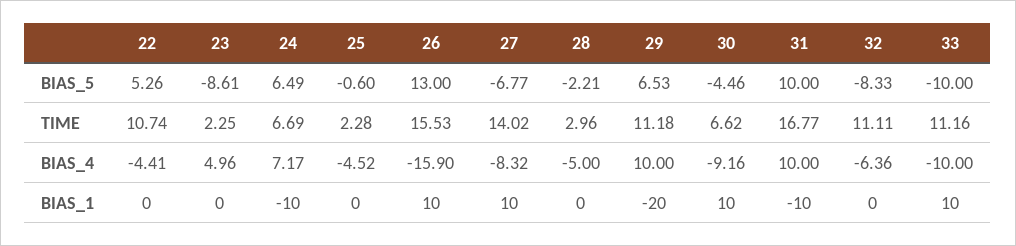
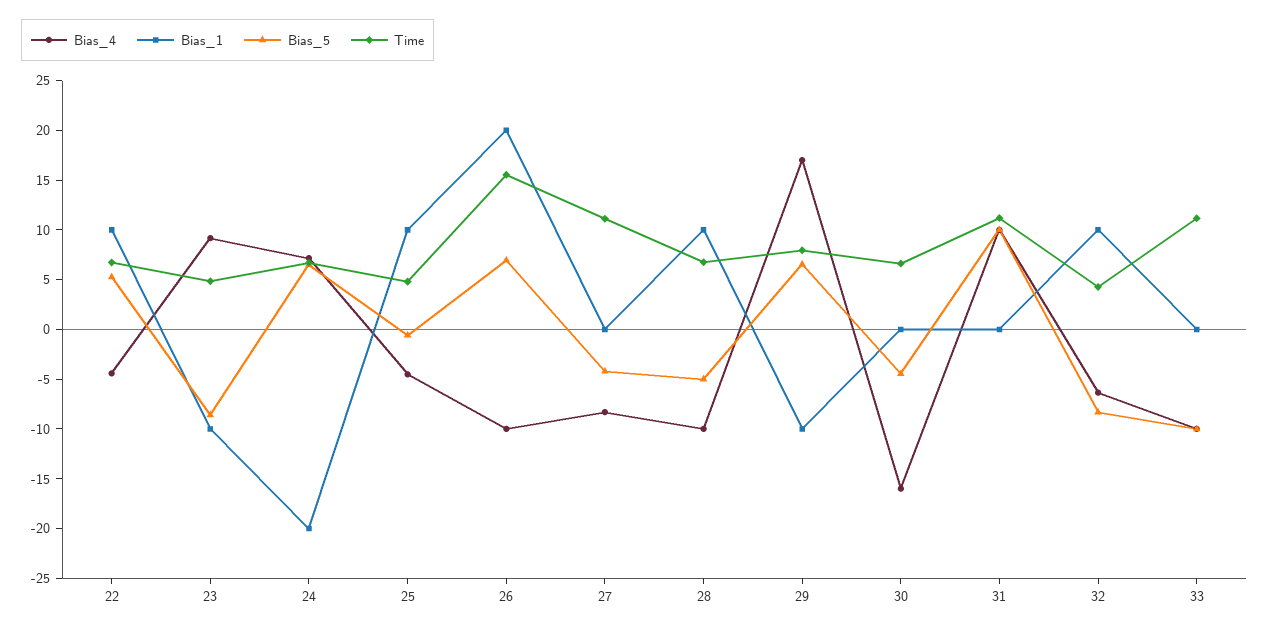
  {
    "BIAS_5": {
      "22": 5.26,
      "23": -8.61,
      "24": 6.49,
      "25": -0.6,
-     "26": 13,
+     "26": 7,
-     "27": -6.77,
+     "27": -4,
-     "28": -2.21,
+     "28": -5,
      "29": 6.53,
      "30": -4.46,
      "31": 10,
      "32": -8.33,
      "33": -10
    },
    "TIME": {
-     "22": 10.74,
+     "22": 7,
-     "23": 2.25,
+     "23": 5,
      "24": 6.69,
-     "25": 2.28,
+     "25": 5,
      "26": 15.53,
-     "27": 14.02,
+     "27": 11,
-     "28": 2.96,
+     "28": 7,
-     "29": 11.18,
+     "29": 8,
      "30": 6.62,
-     "31": 16.77,
+     "31": 11,
-     "32": 11.11,
+     "32": 4,
      "33": 11.16
    },
    "BIAS_4": {
      "22": -4.41,
-     "23": 4.96,
+     "23": 9,
      "24": 7.17,
      "25": -4.52,
-     "26": -15.9,
+     "26": -10,
      "27": -8.32,
-     "28": -5,
+     "28": -10,
-     "29": 10,
+     "29": 17,
-     "30": -9.16,
+     "30": -16,
      "31": 10,
      "32": -6.36,
      "33": -10
    },
    "BIAS_1": {
-     "22": 0,
+     "22": 10,
-     "23": 0,
+     "23": -10,
-     "24": -10,
+     "24": -20,
-     "25": 0,
+     "25": 10,
-     "26": 10,
+     "26": 20,
-     "27": 10,
+     "27": 0,
-     "28": 0,
+     "28": 10,
-     "29": -20,
+     "29": -10,
-     "30": 10,
+     "30": 0,
-     "31": -10,
+     "31": 0,
-     "32": 0,
+     "32": 10,
-     "33": 10
+     "33": 0
    }
  }

